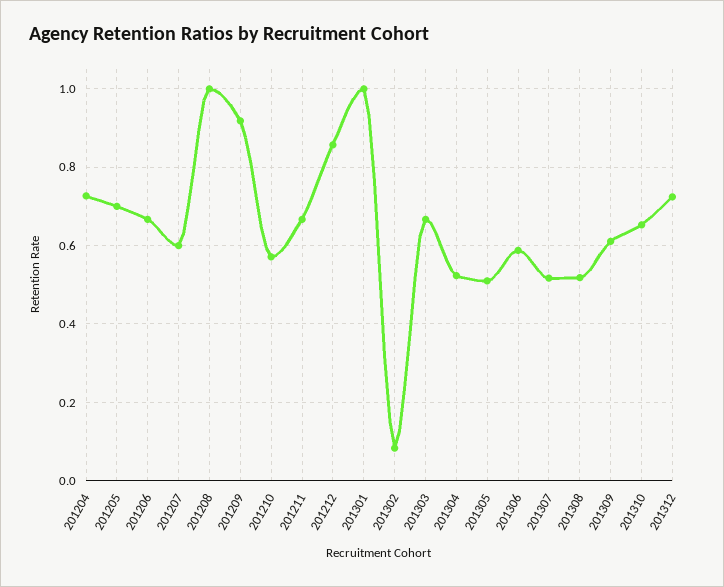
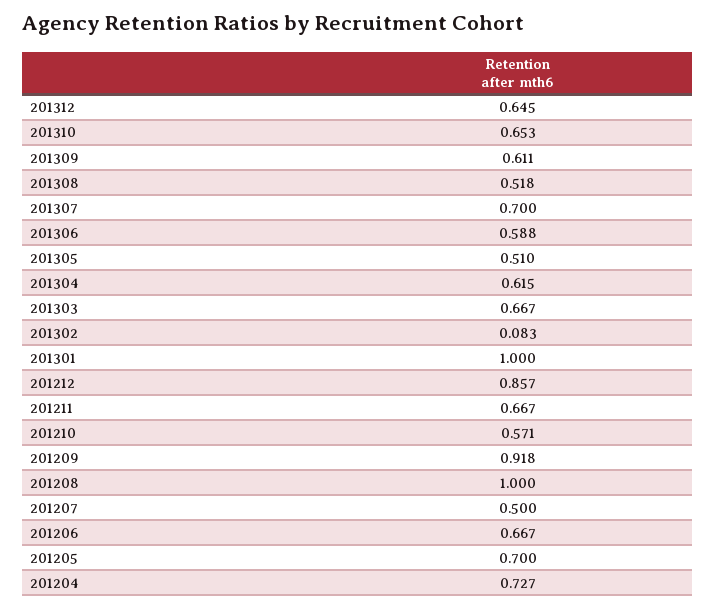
  {
    "201204": 0.727,
    "201205": 0.7,
    "201206": 0.667,
-   "201207": 0.6,
+   "201207": 0.5,
    "201208": 1,
    "201209": 0.918,
    "201210": 0.571,
    "201211": 0.667,
    "201212": 0.857,
    "201301": 1,
    "201302": 0.083,
    "201303": 0.667,
-   "201304": 0.52,
+   "201304": 0.615,
    "201305": 0.51,
    "201306": 0.588,
-   "201307": 0.52,
+   "201307": 0.7,
    "201308": 0.518,
    "201309": 0.611,
    "201310": 0.653,
-   "201312": 0.72
+   "201312": 0.645
  }

